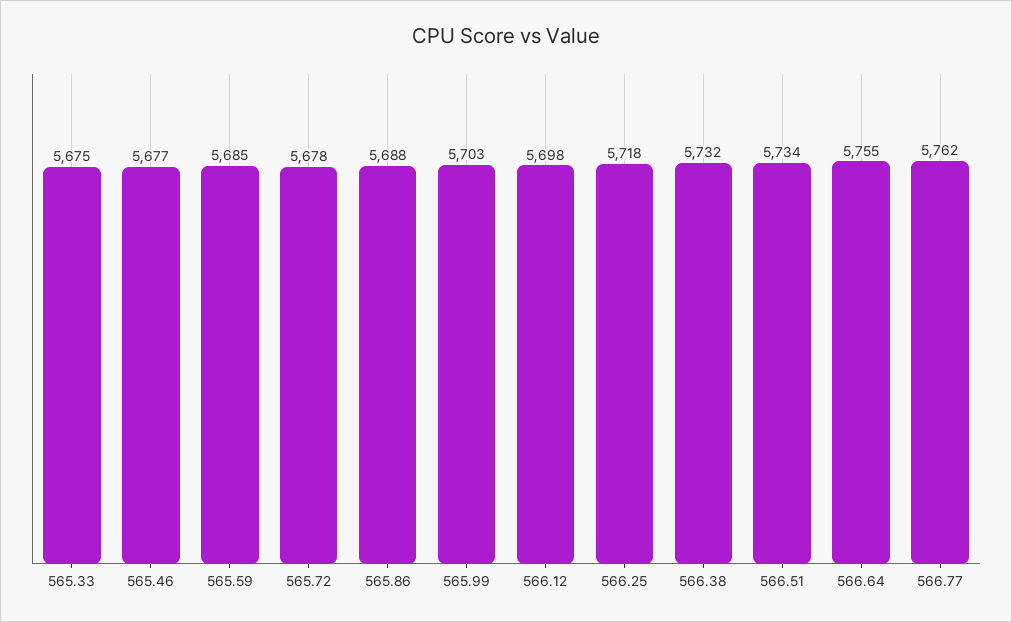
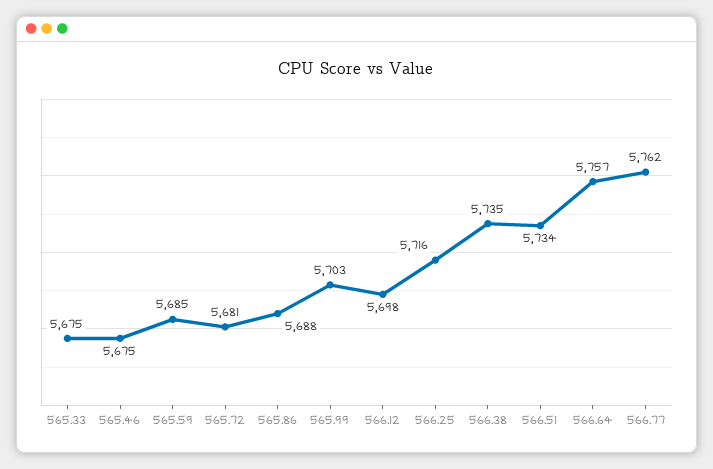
  {
    "565.33": 5675,
-   "565.46": 5677,
+   "565.46": 5675,
    "565.59": 5685,
-   "565.72": 5678,
+   "565.72": 5681,
    "565.86": 5688,
    "565.99": 5703,
    "566.12": 5698,
-   "566.25": 5718,
+   "566.25": 5716,
-   "566.38": 5732,
+   "566.38": 5735,
    "566.51": 5734,
-   "566.64": 5755,
+   "566.64": 5757,
    "566.77": 5762
  }

